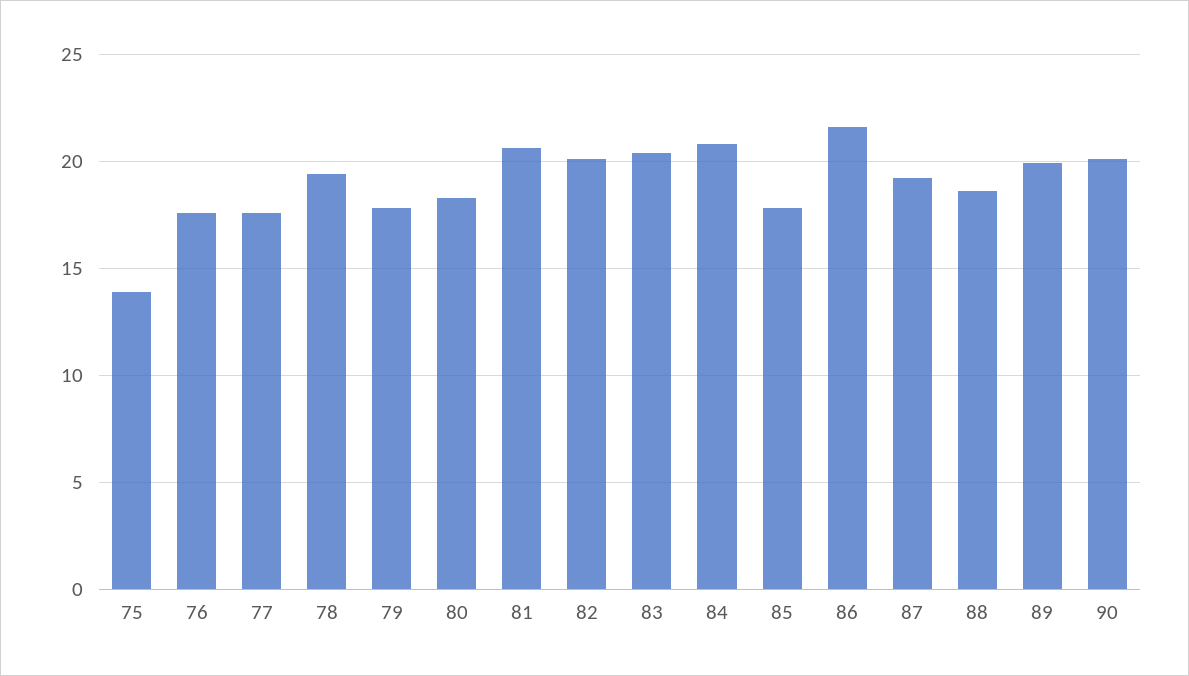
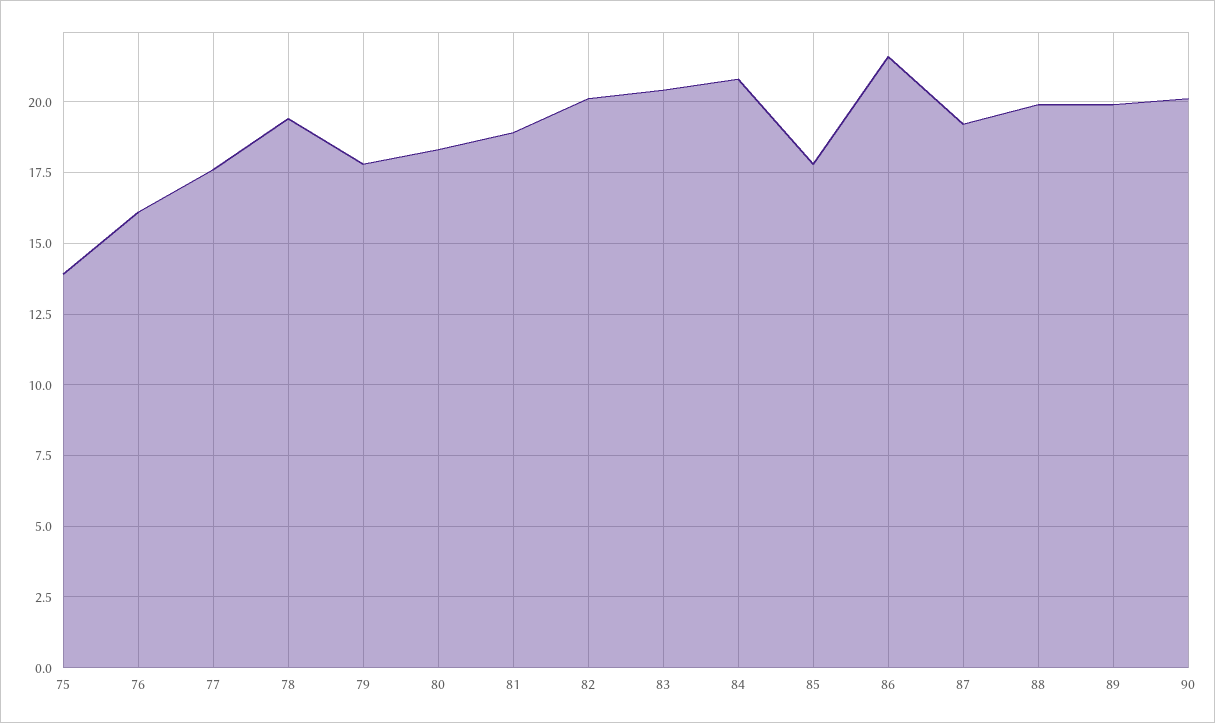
  {
    "75": 14,
-   "76": 17.5,
+   "76": 16,
    "77": 17.5,
    "78": 19.5,
    "79": 18,
    "80": 18.5,
-   "81": 20.5,
+   "81": 19,
    "82": 20,
    "83": 20.5,
    "84": 21,
    "85": 18,
    "86": 21.5,
    "87": 19,
-   "88": 18.5,
+   "88": 20,
    "89": 20,
    "90": 20
  }

